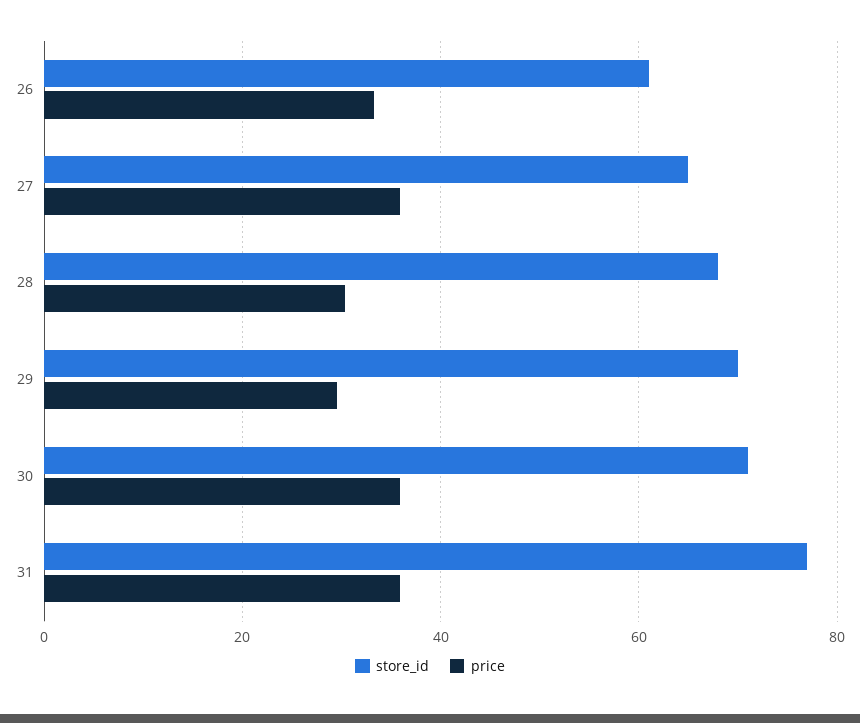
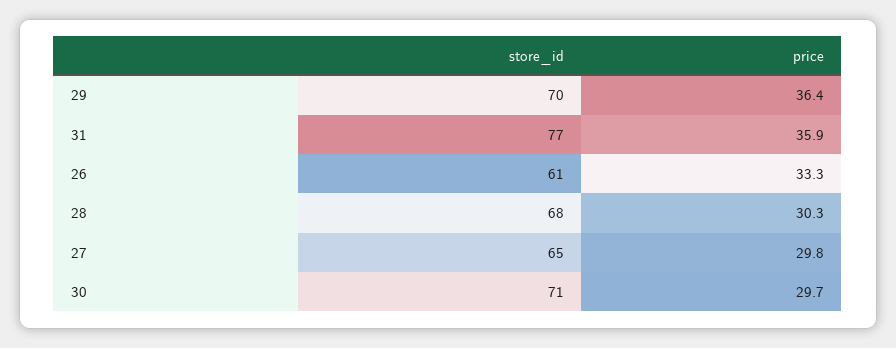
  {
    "store_id": {
      "26": 61,
      "27": 65,
      "28": 68,
      "29": 70,
      "30": 71,
      "31": 77
    },
    "price": {
      "26": 33.3,
-     "27": 36,
+     "27": 29.8,
      "28": 30.3,
-     "29": 30,
+     "29": 36.4,
-     "30": 36,
+     "30": 29.7,
      "31": 35.9
    }
  }

